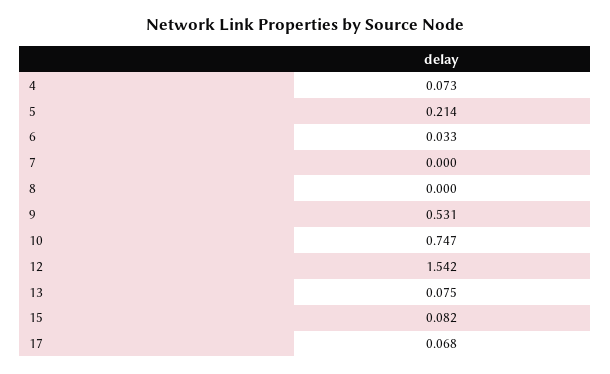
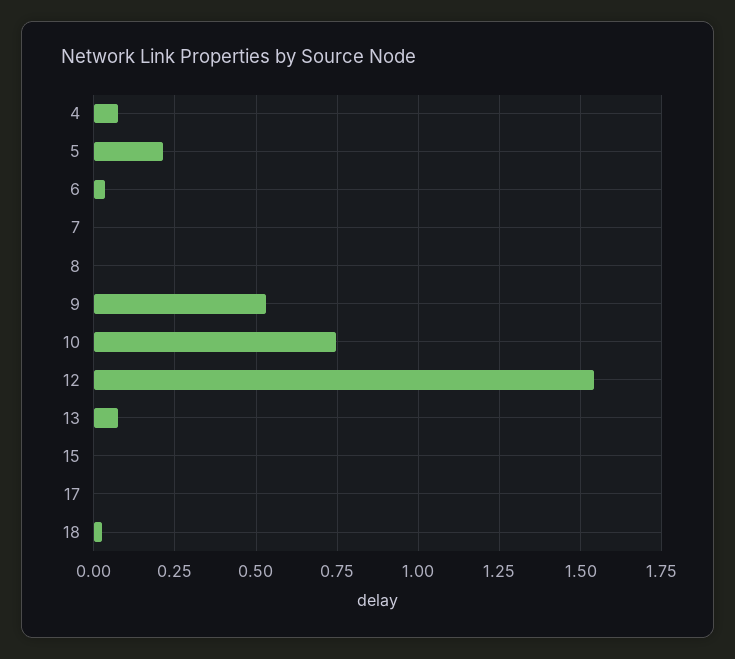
  {
    "4": 0.073,
    "5": 0.214,
    "6": 0.033,
    "7": 0,
    "8": 0,
    "9": 0.531,
    "10": 0.747,
    "12": 1.542,
    "13": 0.075,
-   "15": 0.082,
+   "15": 0,
-   "17": 0.068
+   "17": 0,
+   "18": 0.025
  }

